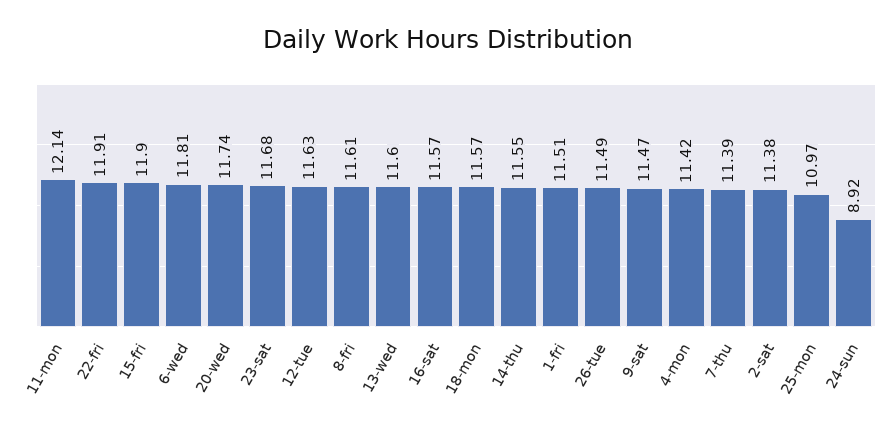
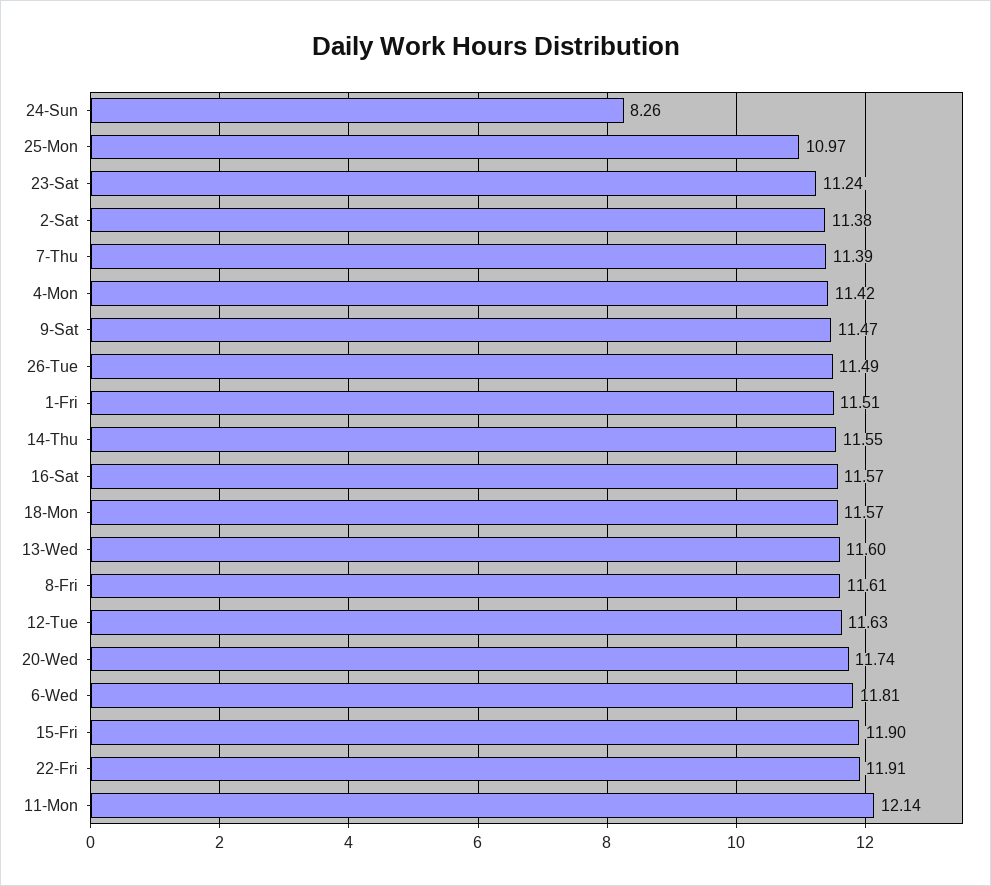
  {
    "11-mon": 12.14,
    "22-fri": 11.91,
    "15-fri": 11.9,
    "6-wed": 11.81,
    "20-wed": 11.74,
-   "23-sat": 11.68,
+   "23-sat": 11.24,
    "12-tue": 11.63,
    "8-fri": 11.61,
    "13-wed": 11.6,
    "16-sat": 11.57,
    "18-mon": 11.57,
    "14-thu": 11.55,
    "1-fri": 11.51,
    "26-tue": 11.49,
    "9-sat": 11.47,
    "4-mon": 11.42,
    "7-thu": 11.39,
    "2-sat": 11.38,
    "25-mon": 10.97,
-   "24-sun": 8.92
+   "24-sun": 8.26
  }

